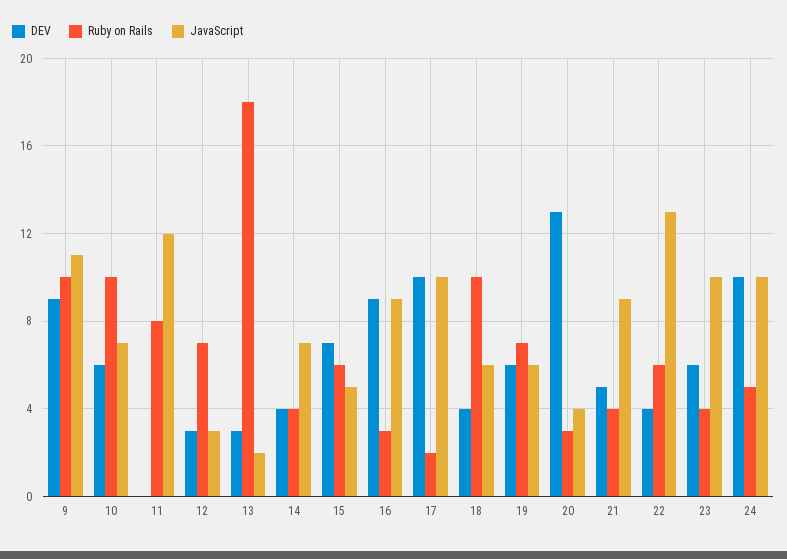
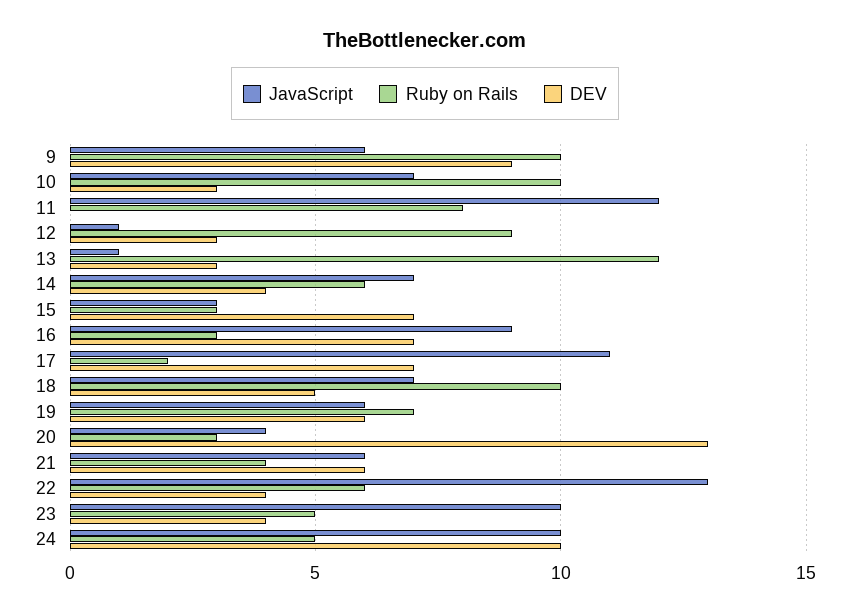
  {
    "DEV": {
      "9": 9,
-     "10": 6,
+     "10": 3,
      "11": 0,
      "12": 3,
      "13": 3,
      "14": 4,
      "15": 7,
-     "16": 9,
+     "16": 7,
-     "17": 10,
+     "17": 7,
-     "18": 4,
+     "18": 5,
      "19": 6,
      "20": 13,
-     "21": 5,
+     "21": 6,
      "22": 4,
-     "23": 6,
+     "23": 4,
      "24": 10
    },
    "Ruby on Rails": {
      "9": 10,
      "10": 10,
      "11": 8,
-     "12": 7,
+     "12": 9,
-     "13": 18,
+     "13": 12,
-     "14": 4,
+     "14": 6,
-     "15": 6,
+     "15": 3,
      "16": 3,
      "17": 2,
      "18": 10,
      "19": 7,
      "20": 3,
      "21": 4,
      "22": 6,
-     "23": 4,
+     "23": 5,
      "24": 5
    },
    "JavaScript": {
-     "9": 11,
+     "9": 6,
      "10": 7,
      "11": 12,
-     "12": 3,
+     "12": 1,
-     "13": 2,
+     "13": 1,
      "14": 7,
-     "15": 5,
+     "15": 3,
      "16": 9,
-     "17": 10,
+     "17": 11,
-     "18": 6,
+     "18": 7,
      "19": 6,
      "20": 4,
-     "21": 9,
+     "21": 6,
      "22": 13,
      "23": 10,
      "24": 10
    }
  }

